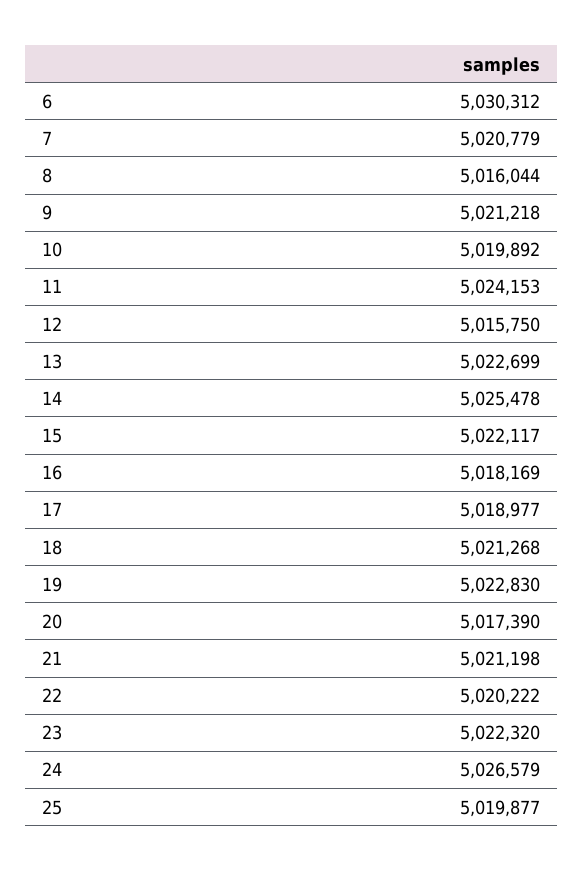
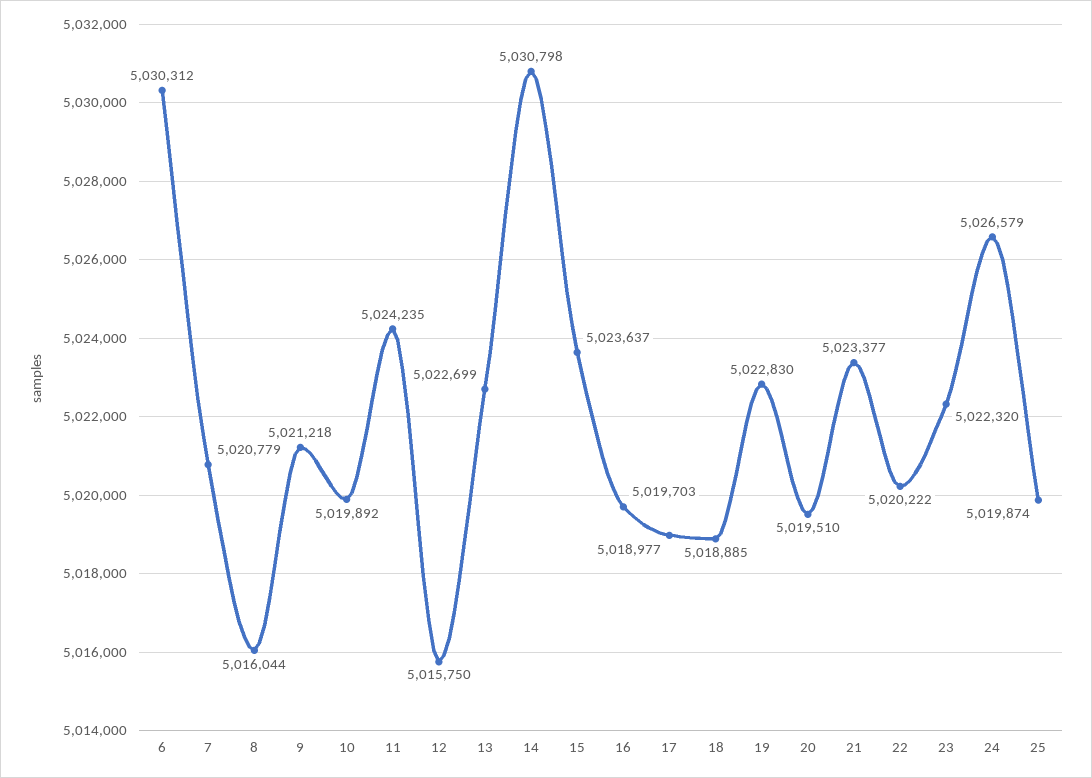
  {
    "6": 5030312,
    "7": 5020779,
    "8": 5016044,
    "9": 5021218,
    "10": 5019892,
-   "11": 5024153,
+   "11": 5024235,
    "12": 5015750,
    "13": 5022699,
-   "14": 5025478,
+   "14": 5030798,
-   "15": 5022117,
+   "15": 5023637,
-   "16": 5018169,
+   "16": 5019703,
    "17": 5018977,
-   "18": 5021268,
+   "18": 5018885,
    "19": 5022830,
-   "20": 5017390,
+   "20": 5019510,
-   "21": 5021198,
+   "21": 5023377,
    "22": 5020222,
    "23": 5022320,
    "24": 5026579,
-   "25": 5019877
+   "25": 5019874
  }

